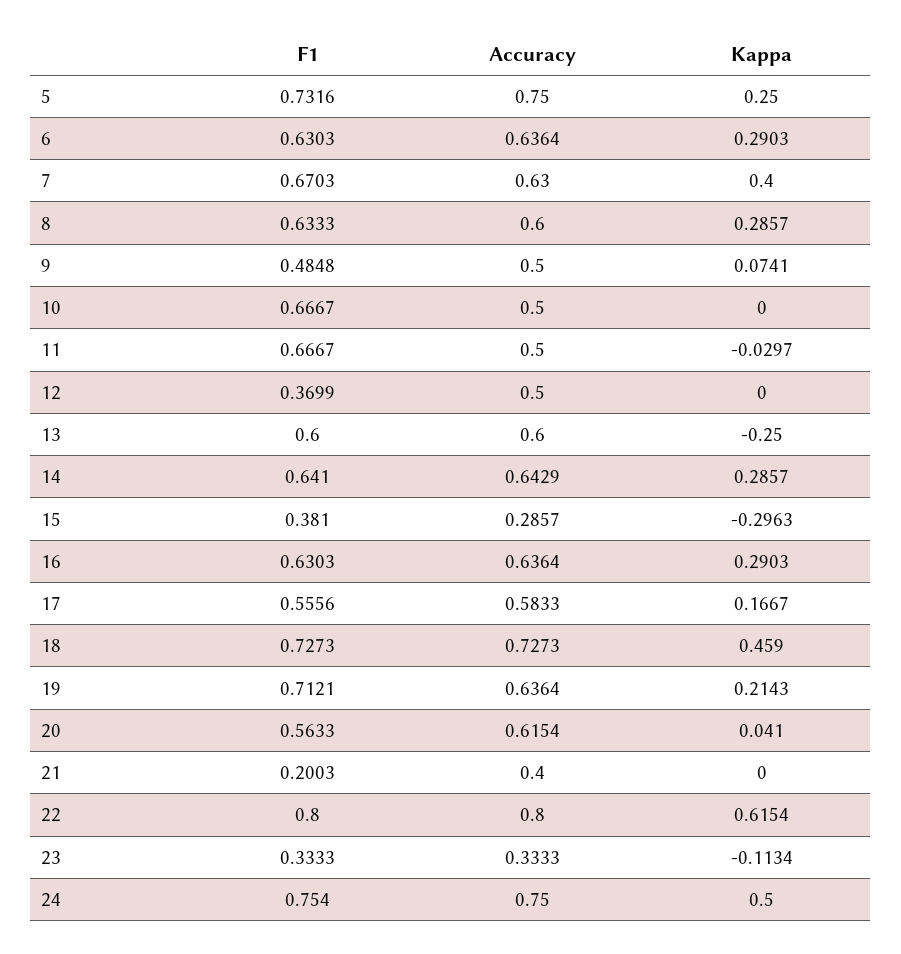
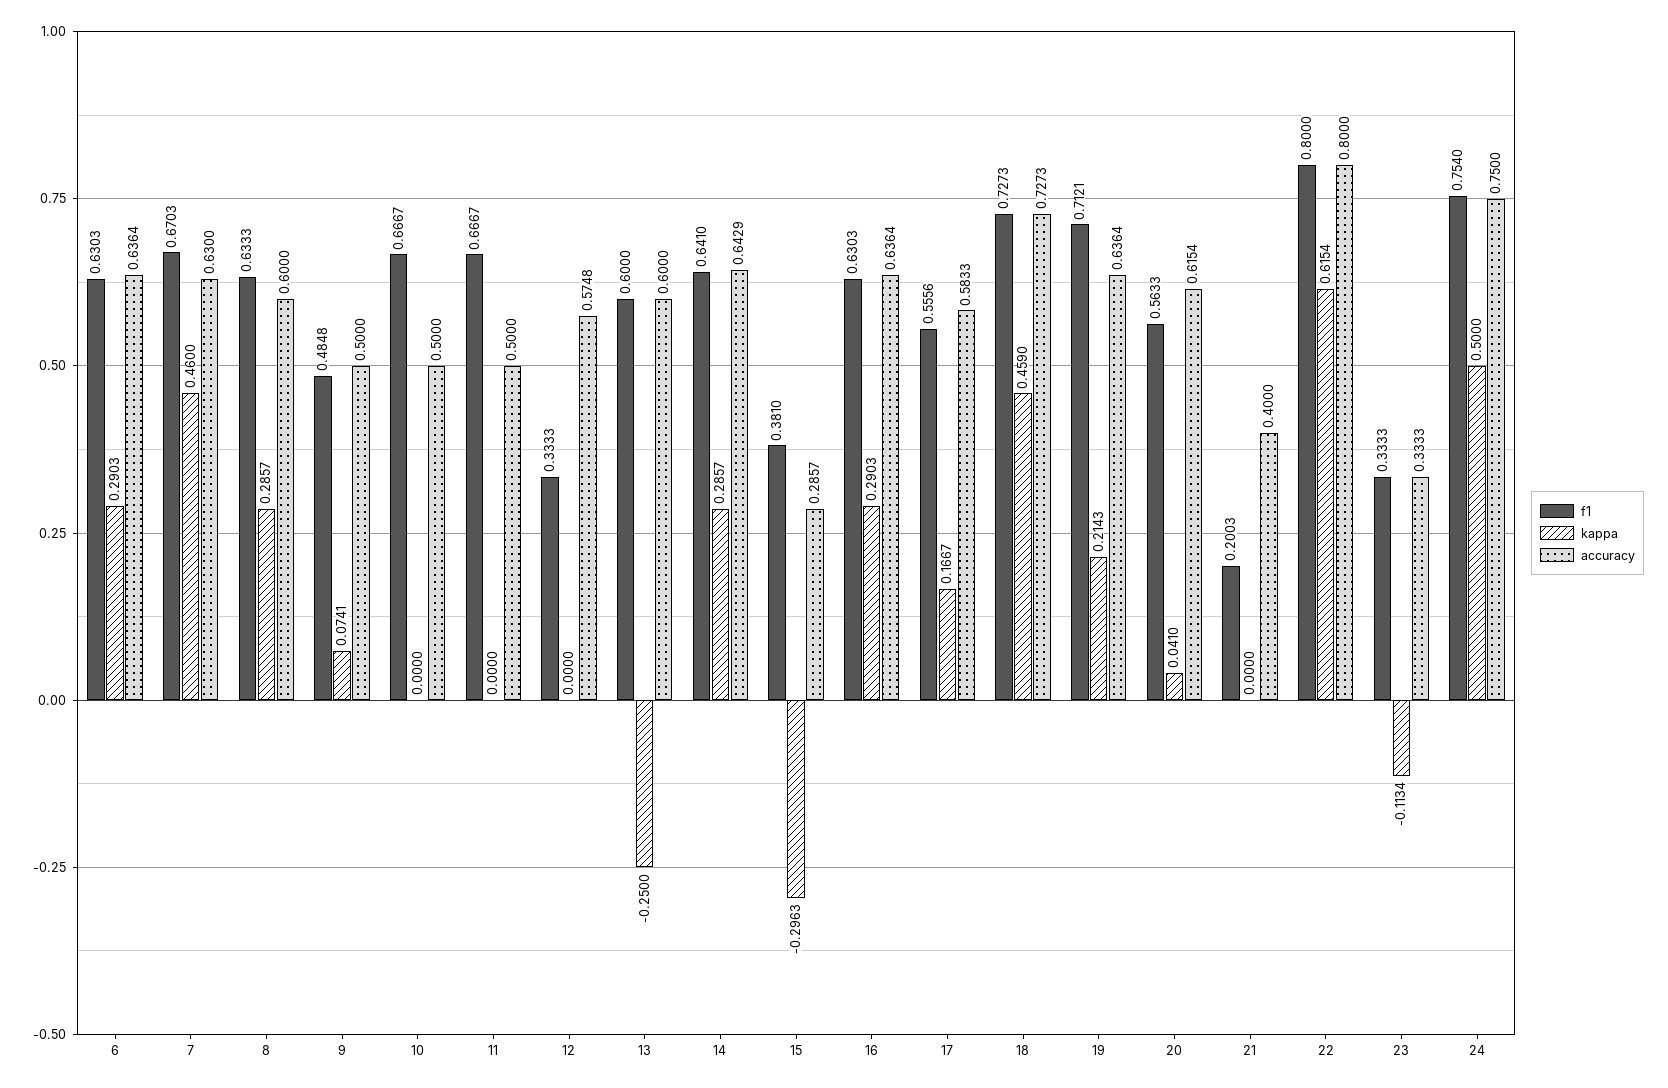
  {
    "F1": {
-     "5": 0.7316,
      "6": 0.6303,
      "7": 0.6703,
      "8": 0.6333,
      "9": 0.4848,
      "10": 0.6667,
      "11": 0.6667,
-     "12": 0.3699,
+     "12": 0.3333,
      "13": 0.6,
      "14": 0.641,
      "15": 0.381,
      "16": 0.6303,
      "17": 0.5556,
      "18": 0.7273,
      "19": 0.7121,
      "20": 0.5633,
      "21": 0.2003,
      "22": 0.8,
      "23": 0.3333,
      "24": 0.754
    },
    "Accuracy": {
-     "5": 0.75,
      "6": 0.6364,
      "7": 0.63,
      "8": 0.6,
      "9": 0.5,
      "10": 0.5,
      "11": 0.5,
-     "12": 0.5,
+     "12": 0.5748,
      "13": 0.6,
      "14": 0.6429,
      "15": 0.2857,
      "16": 0.6364,
      "17": 0.5833,
      "18": 0.7273,
      "19": 0.6364,
      "20": 0.6154,
      "21": 0.4,
      "22": 0.8,
      "23": 0.3333,
      "24": 0.75
    },
    "Kappa": {
-     "5": 0.25,
      "6": 0.2903,
-     "7": 0.4,
+     "7": 0.46,
      "8": 0.2857,
      "9": 0.0741,
      "10": 0,
-     "11": -0.0297,
+     "11": 0,
      "12": 0,
      "13": -0.25,
      "14": 0.2857,
      "15": -0.2963,
      "16": 0.2903,
      "17": 0.1667,
      "18": 0.459,
      "19": 0.2143,
      "20": 0.041,
      "21": 0,
      "22": 0.6154,
      "23": -0.1134,
      "24": 0.5
    }
  }

